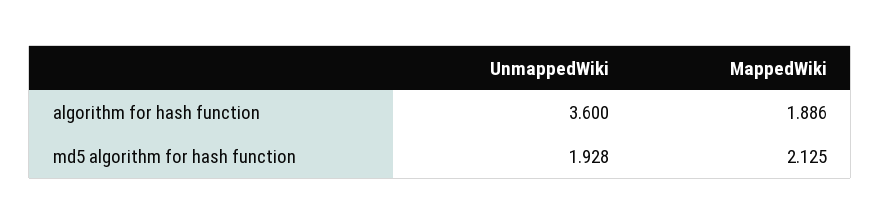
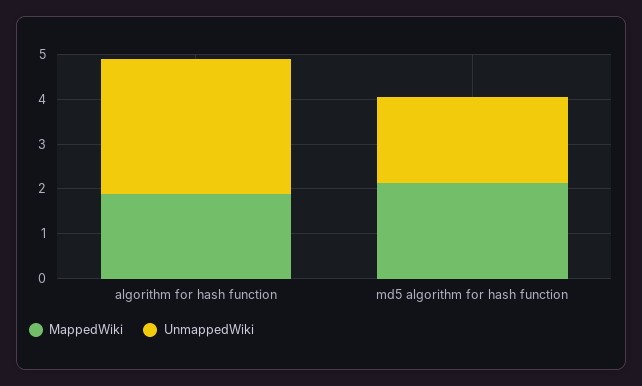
  {
    "UnmappedWiki": {
-     "algorithm for hash function": 3.6,
+     "algorithm for hash function": 3,
      "md5 algorithm for hash function": 1.928
    },
    "MappedWiki": {
      "algorithm for hash function": 1.886,
      "md5 algorithm for hash function": 2.125
    }
  }

